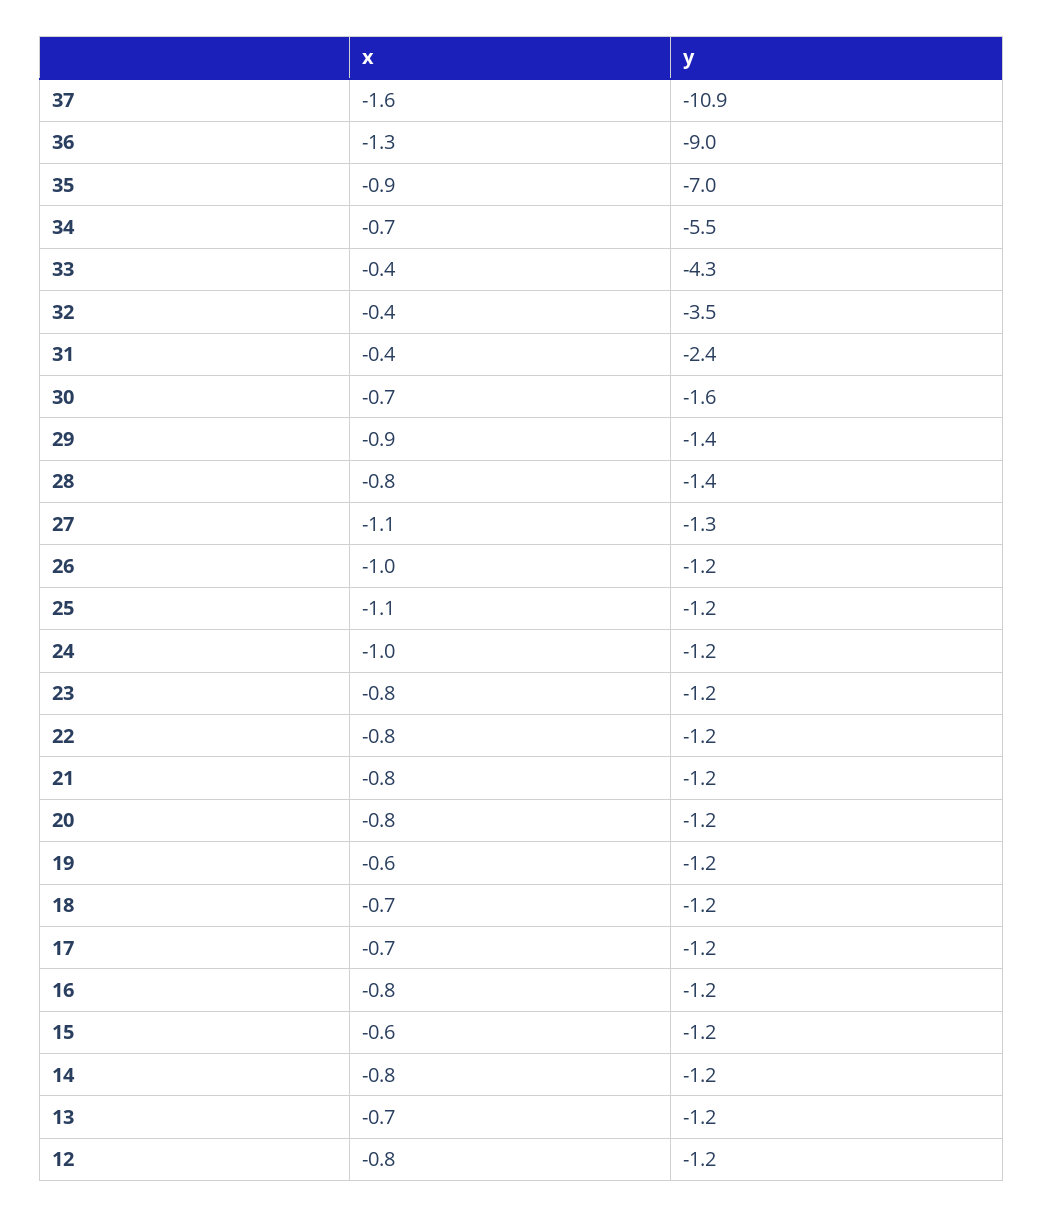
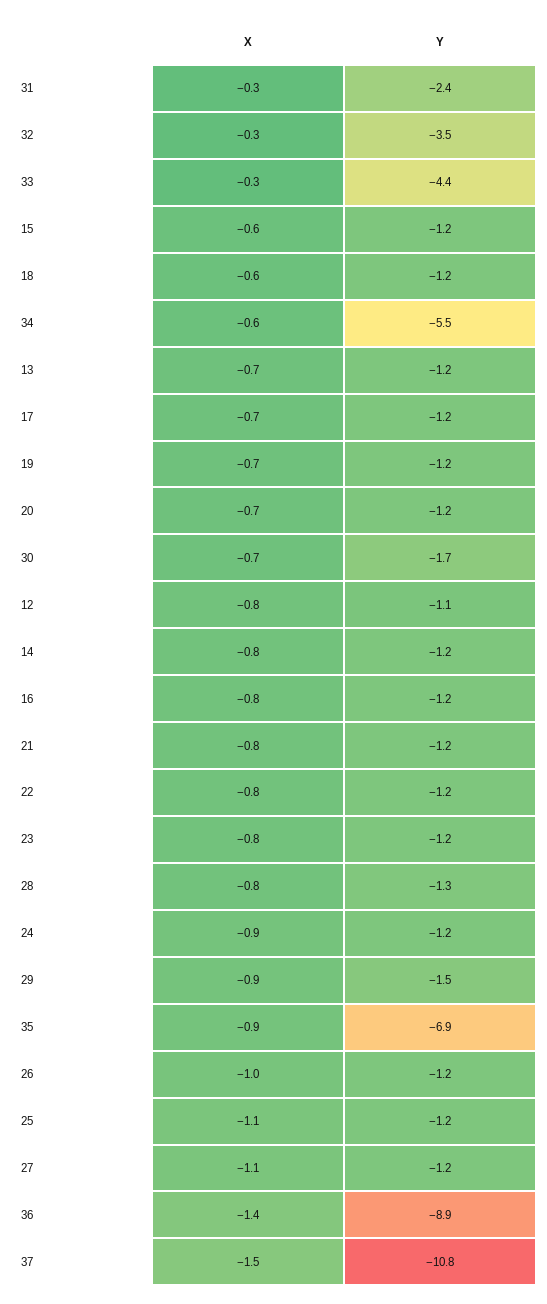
  {
    "x": {
-     "37": -1.6,
+     "37": -1.5,
-     "36": -1.3,
+     "36": -1.4,
      "35": -0.9,
-     "34": -0.7,
+     "34": -0.6,
-     "33": -0.4,
+     "33": -0.3,
-     "32": -0.4,
+     "32": -0.3,
-     "31": -0.4,
+     "31": -0.3,
      "30": -0.7,
      "29": -0.9,
      "28": -0.8,
      "27": -1.1,
      "26": -1,
      "25": -1.1,
-     "24": -1,
+     "24": -0.9,
      "23": -0.8,
      "22": -0.8,
      "21": -0.8,
-     "20": -0.8,
+     "20": -0.7,
-     "19": -0.6,
+     "19": -0.7,
-     "18": -0.7,
+     "18": -0.6,
      "17": -0.7,
      "16": -0.8,
      "15": -0.6,
      "14": -0.8,
      "13": -0.7,
      "12": -0.8
    },
    "y": {
-     "37": -10.9,
+     "37": -10.8,
-     "36": -9,
+     "36": -8.9,
-     "35": -7,
+     "35": -6.9,
      "34": -5.5,
-     "33": -4.3,
+     "33": -4.4,
      "32": -3.5,
      "31": -2.4,
-     "30": -1.6,
+     "30": -1.7,
-     "29": -1.4,
+     "29": -1.5,
-     "28": -1.4,
+     "28": -1.3,
-     "27": -1.3,
+     "27": -1.2,
      "26": -1.2,
      "25": -1.2,
      "24": -1.2,
      "23": -1.2,
      "22": -1.2,
      "21": -1.2,
      "20": -1.2,
      "19": -1.2,
      "18": -1.2,
      "17": -1.2,
      "16": -1.2,
      "15": -1.2,
      "14": -1.2,
      "13": -1.2,
-     "12": -1.2
+     "12": -1.1
    }
  }

